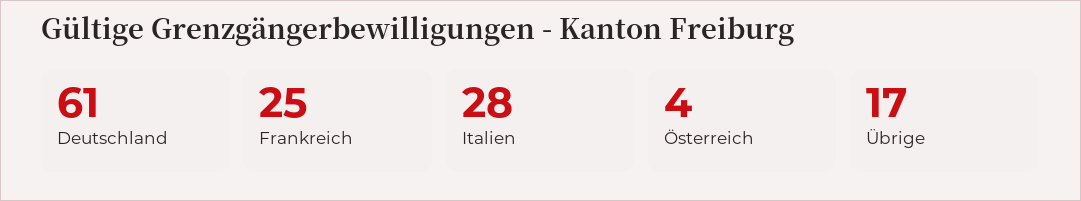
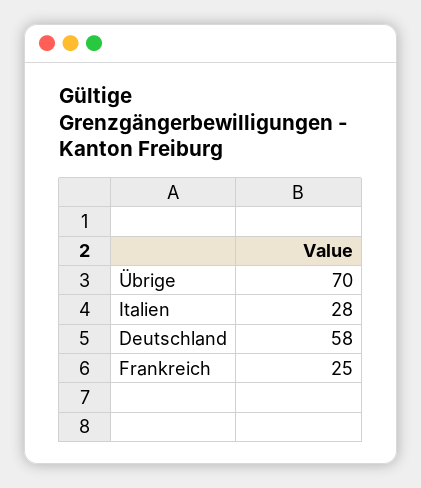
  {
-   "Deutschland": 61,
+   "Deutschland": 58,
    "Frankreich": 25,
    "Italien": 28,
-   "Österreich": 4,
-   "Übrige": 17
+   "Übrige": 70
  }

